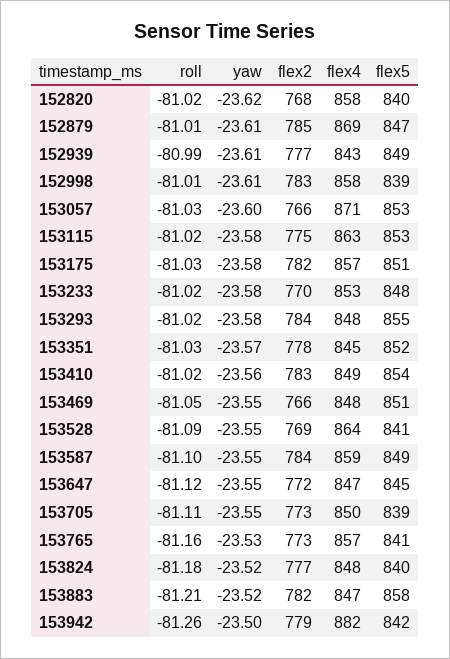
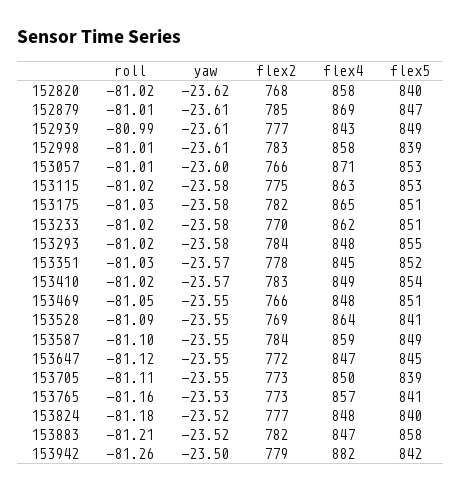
  {
    "roll": {
      "152820": -81.02,
      "152879": -81.01,
      "152939": -80.99,
      "152998": -81.01,
-     "153057": -81.03,
+     "153057": -81.01,
      "153115": -81.02,
      "153175": -81.03,
      "153233": -81.02,
      "153293": -81.02,
      "153351": -81.03,
      "153410": -81.02,
      "153469": -81.05,
      "153528": -81.09,
      "153587": -81.1,
      "153647": -81.12,
      "153705": -81.11,
      "153765": -81.16,
      "153824": -81.18,
      "153883": -81.21,
      "153942": -81.26
    },
    "yaw": {
      "152820": -23.62,
      "152879": -23.61,
      "152939": -23.61,
      "152998": -23.61,
      "153057": -23.6,
      "153115": -23.58,
      "153175": -23.58,
      "153233": -23.58,
      "153293": -23.58,
      "153351": -23.57,
-     "153410": -23.56,
+     "153410": -23.57,
      "153469": -23.55,
      "153528": -23.55,
      "153587": -23.55,
      "153647": -23.55,
      "153705": -23.55,
      "153765": -23.53,
      "153824": -23.52,
      "153883": -23.52,
      "153942": -23.5
    },
    "flex2": {
      "152820": 768,
      "152879": 785,
      "152939": 777,
      "152998": 783,
      "153057": 766,
      "153115": 775,
      "153175": 782,
      "153233": 770,
      "153293": 784,
      "153351": 778,
      "153410": 783,
      "153469": 766,
      "153528": 769,
      "153587": 784,
      "153647": 772,
      "153705": 773,
      "153765": 773,
      "153824": 777,
      "153883": 782,
      "153942": 779
    },
    "flex4": {
      "152820": 858,
      "152879": 869,
      "152939": 843,
      "152998": 858,
      "153057": 871,
      "153115": 863,
-     "153175": 857,
+     "153175": 865,
-     "153233": 853,
+     "153233": 862,
      "153293": 848,
      "153351": 845,
      "153410": 849,
      "153469": 848,
      "153528": 864,
      "153587": 859,
      "153647": 847,
      "153705": 850,
      "153765": 857,
      "153824": 848,
      "153883": 847,
      "153942": 882
    },
    "flex5": {
      "152820": 840,
      "152879": 847,
      "152939": 849,
      "152998": 839,
      "153057": 853,
      "153115": 853,
      "153175": 851,
-     "153233": 848,
+     "153233": 851,
      "153293": 855,
      "153351": 852,
      "153410": 854,
      "153469": 851,
      "153528": 841,
      "153587": 849,
      "153647": 845,
      "153705": 839,
      "153765": 841,
      "153824": 840,
      "153883": 858,
      "153942": 842
    }
  }

